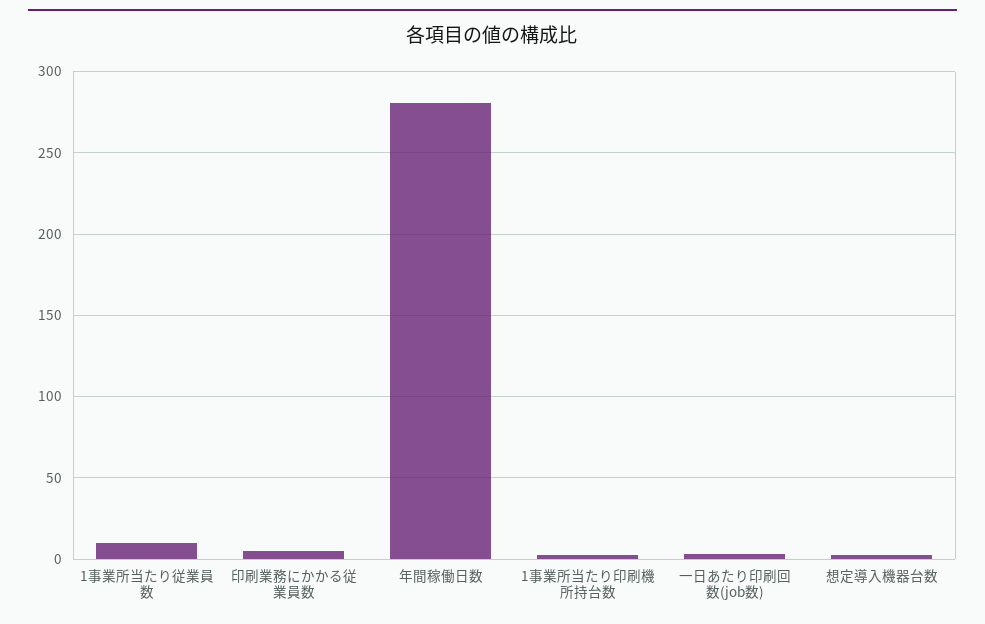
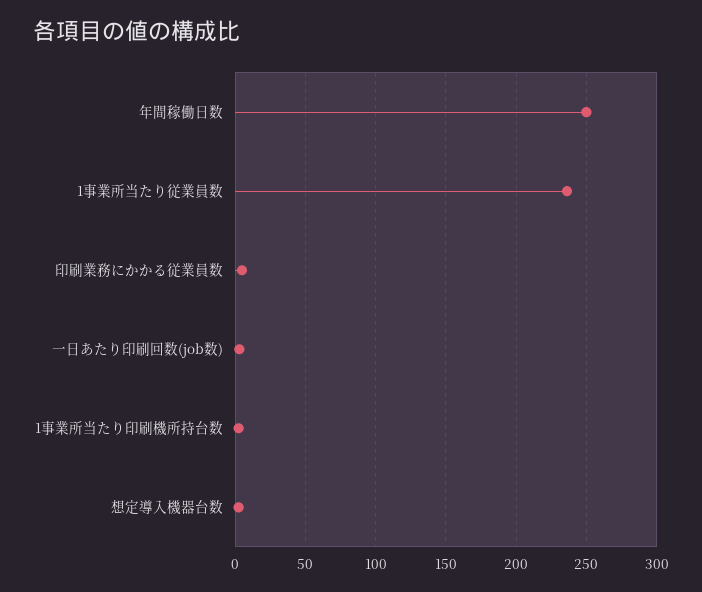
  {
-   "1事業所当たり従業員数": 10,
+   "1事業所当たり従業員数": 235,
    "印刷業務にかかる従業員数": 5,
-   "年間稼働日数": 280,
+   "年間稼働日数": 250,
    "1事業所当たり印刷機所持台数": 0,
    "一日あたり印刷回数(job数)": 5,
    "想定導入機器台数": 0
  }

